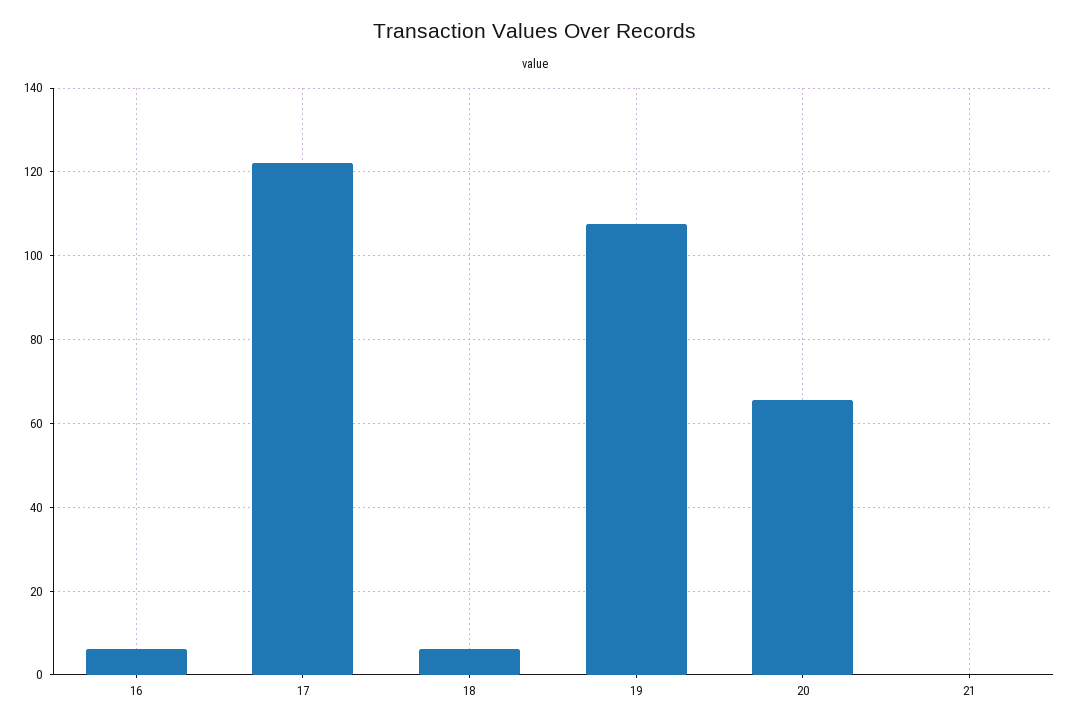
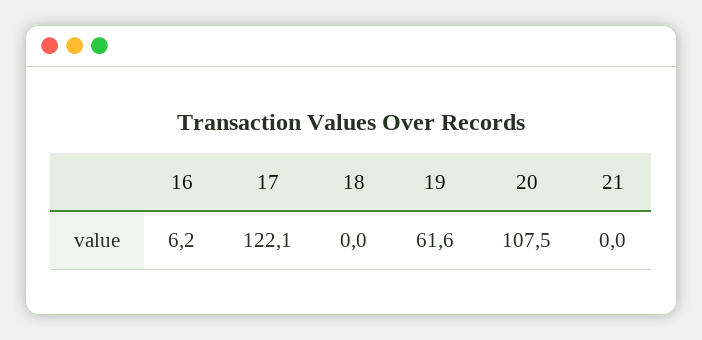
  {
    "16": 6.2,
    "17": 122.1,
-   "18": 6,
+   "18": 0,
-   "19": 108,
+   "19": 61.6,
-   "20": 66,
+   "20": 107.5,
    "21": 0
  }

